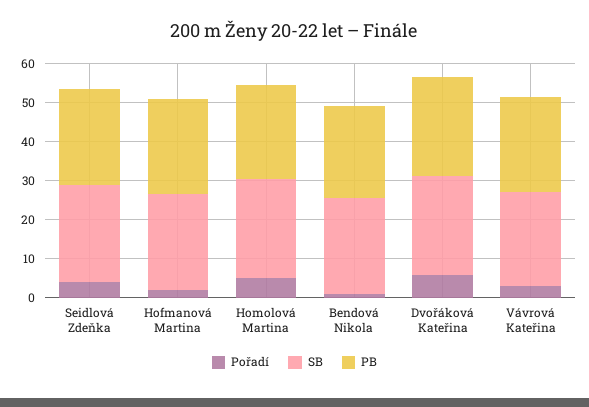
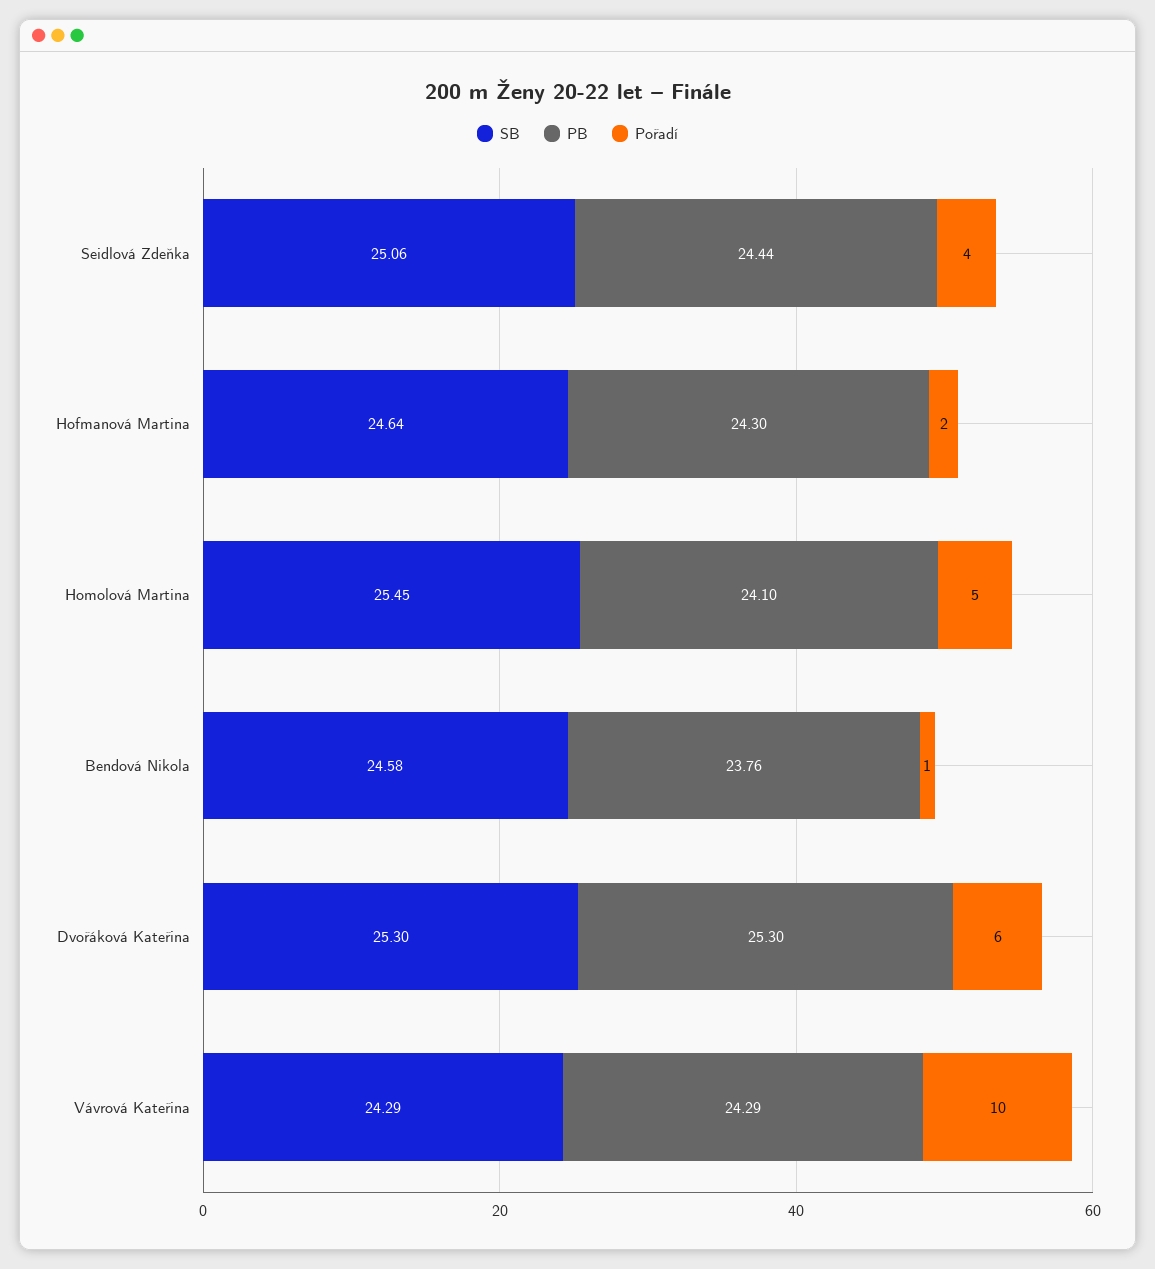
  {
    "Pořadí": {
      "Seidlová Zdeňka": 4,
      "Hofmanová Martina": 2,
      "Homolová Martina": 5,
      "Bendová Nikola": 1,
      "Dvořáková Kateřina": 6,
-     "Vávrová Kateřina": 2.5
+     "Vávrová Kateřina": 10
    },
    "SB": {
      "Seidlová Zdeňka": 25.06,
      "Hofmanová Martina": 24.64,
      "Homolová Martina": 25.45,
      "Bendová Nikola": 24.58,
      "Dvořáková Kateřina": 25.3,
      "Vávrová Kateřina": 24.29
    },
    "PB": {
      "Seidlová Zdeňka": 24.44,
      "Hofmanová Martina": 24.3,
      "Homolová Martina": 24.1,
      "Bendová Nikola": 23.76,
      "Dvořáková Kateřina": 25.3,
      "Vávrová Kateřina": 24.29
    }
  }

